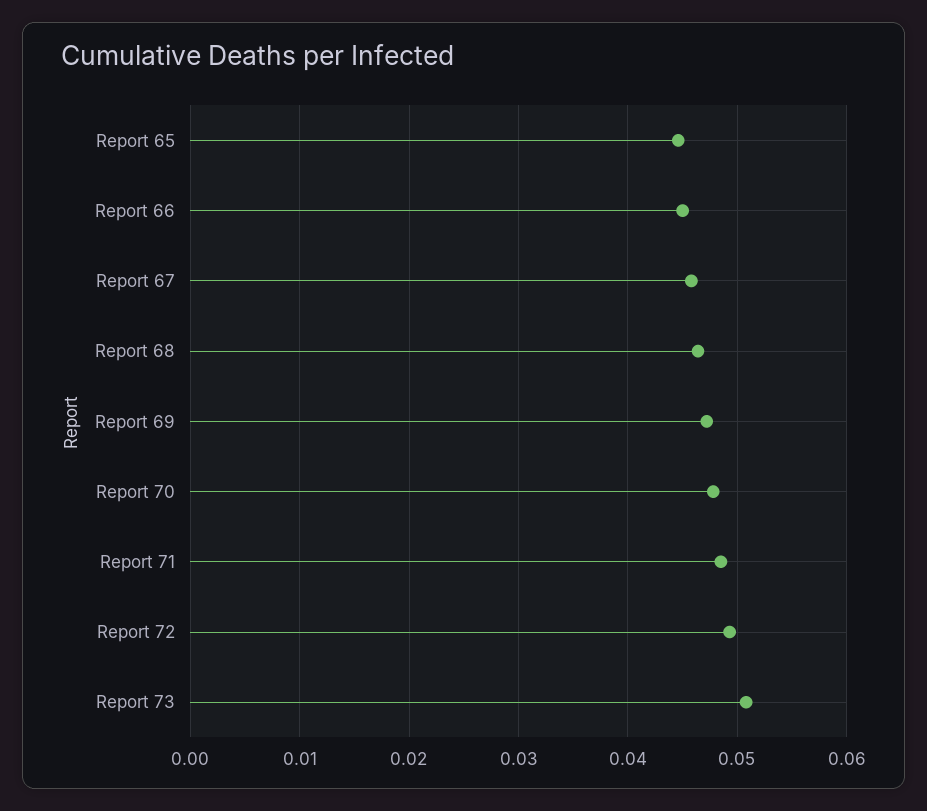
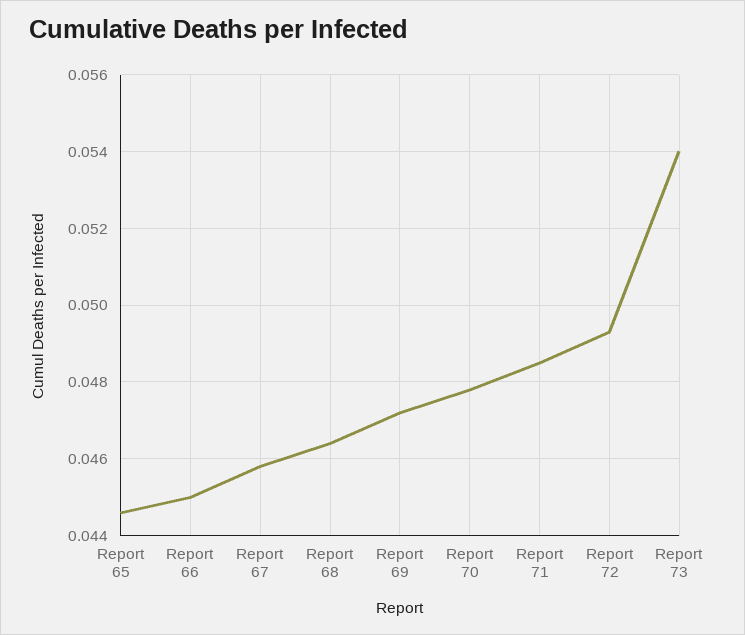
  {
    "Report 65": 0.0445,
    "Report 66": 0.045,
    "Report 67": 0.046,
    "Report 68": 0.0465,
    "Report 69": 0.047,
    "Report 70": 0.048,
    "Report 71": 0.0485,
    "Report 72": 0.0495,
-   "Report 73": 0.051
+   "Report 73": 0.054
  }

